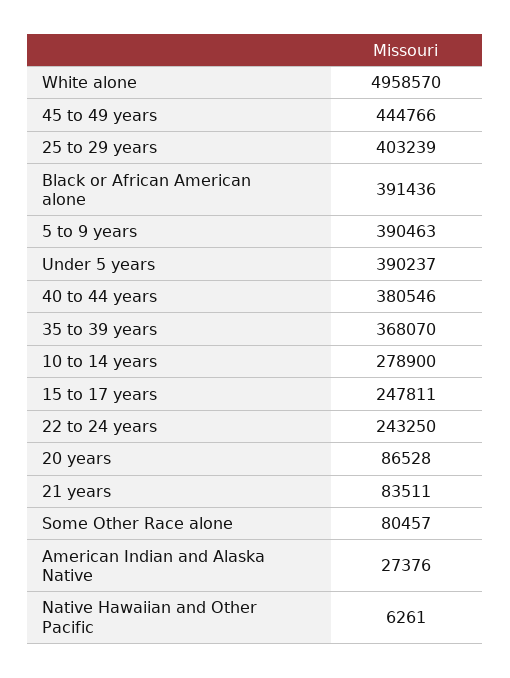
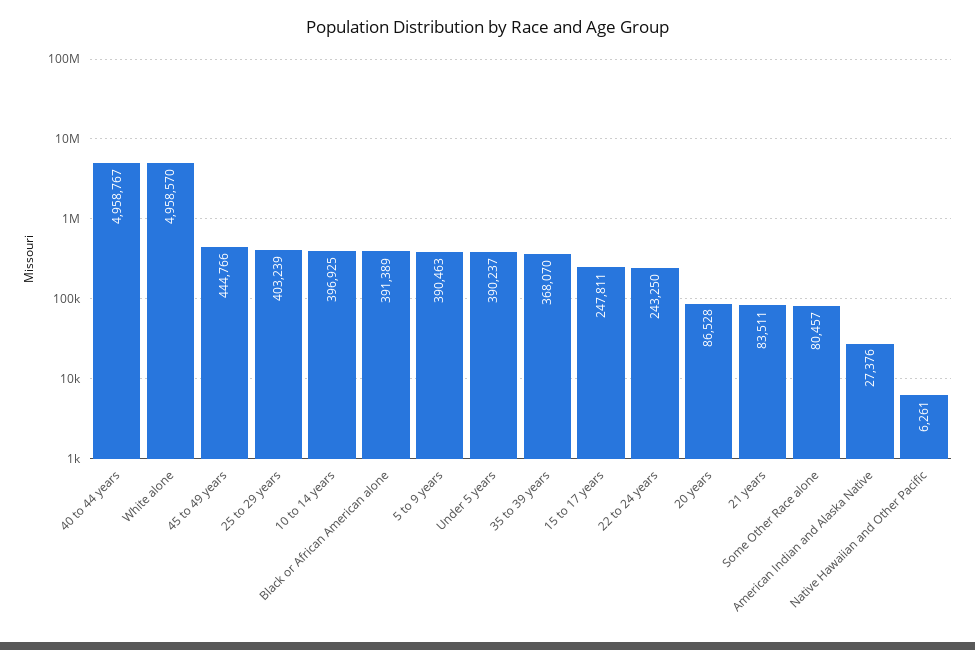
  {
    "White alone": 4958570,
    "45 to 49 years": 444766,
    "25 to 29 years": 403239,
-   "Black or African American alone": 391436,
+   "Black or African American alone": 391389,
    "5 to 9 years": 390463,
    "Under 5 years": 390237,
-   "40 to 44 years": 380546,
+   "40 to 44 years": 4958767,
    "35 to 39 years": 368070,
-   "10 to 14 years": 278900,
+   "10 to 14 years": 396925,
    "15 to 17 years": 247811,
    "22 to 24 years": 243250,
    "20 years": 86528,
    "21 years": 83511,
    "Some Other Race alone": 80457,
    "American Indian and Alaska Native": 27376,
    "Native Hawaiian and Other Pacific": 6261
  }

